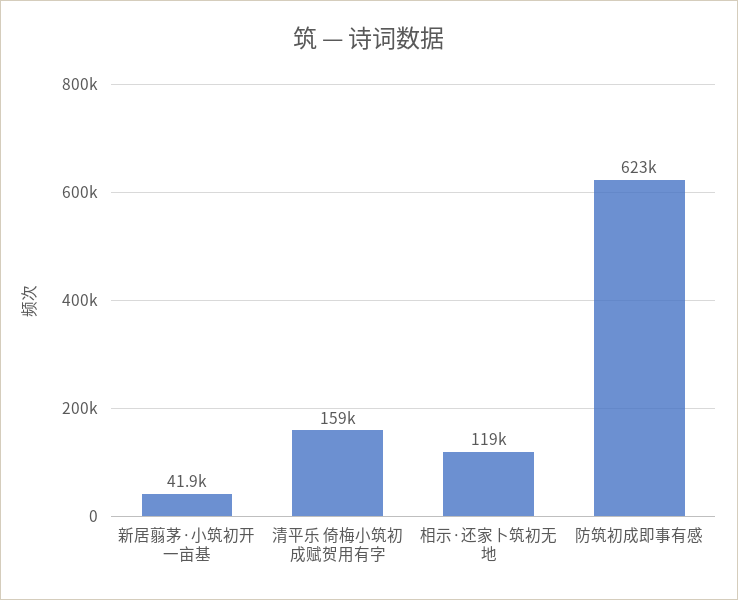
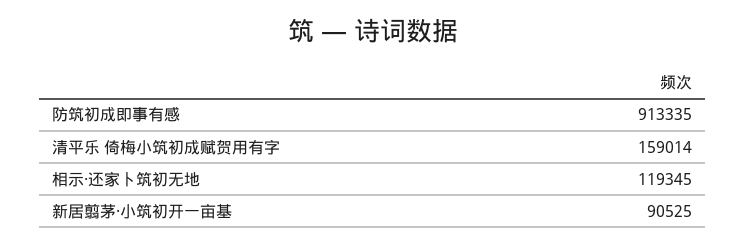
  {
-   "新居翦茅·小筑初开一亩基": 41900,
+   "新居翦茅·小筑初开一亩基": 90525,
    "清平乐 倚梅小筑初成赋贺用有字": 159014,
    "相示·还家卜筑初无地": 119345,
-   "防筑初成即事有感": 623000
+   "防筑初成即事有感": 913335
  }

